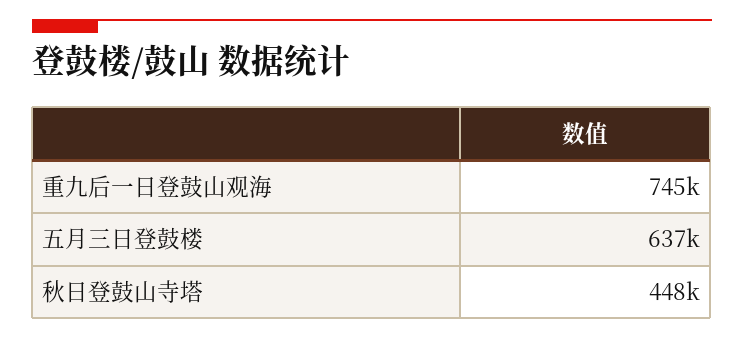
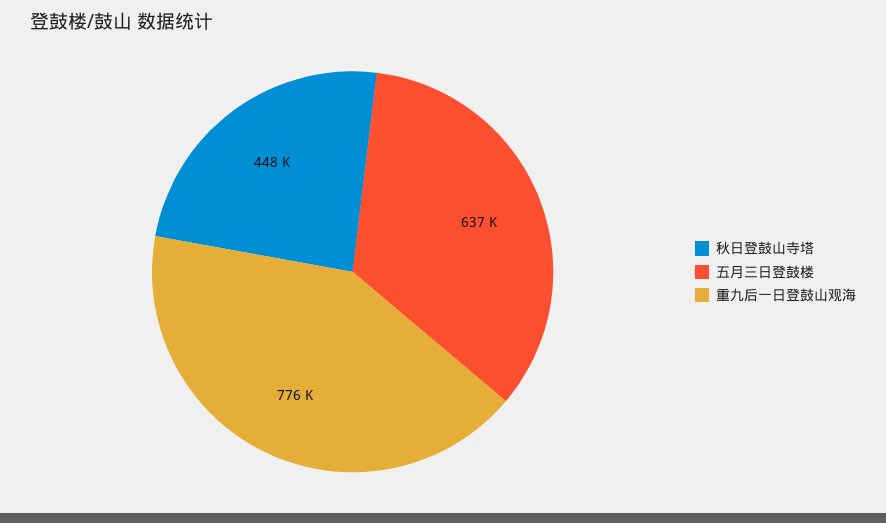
  {
-   "重九后一日登鼓山观海": 745000,
+   "重九后一日登鼓山观海": 776000,
    "五月三日登鼓楼": 637000,
    "秋日登鼓山寺塔": 448000
  }

